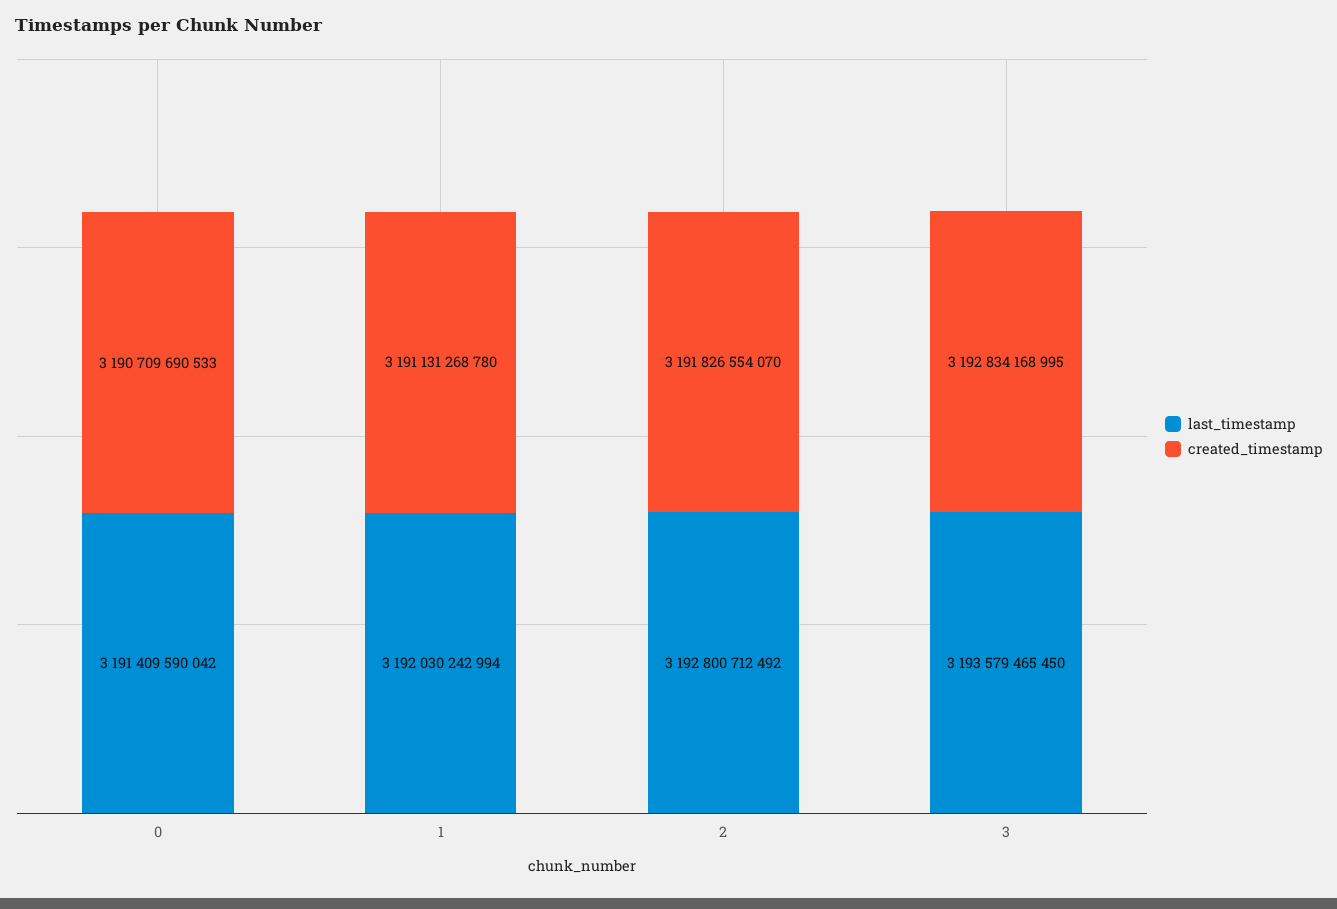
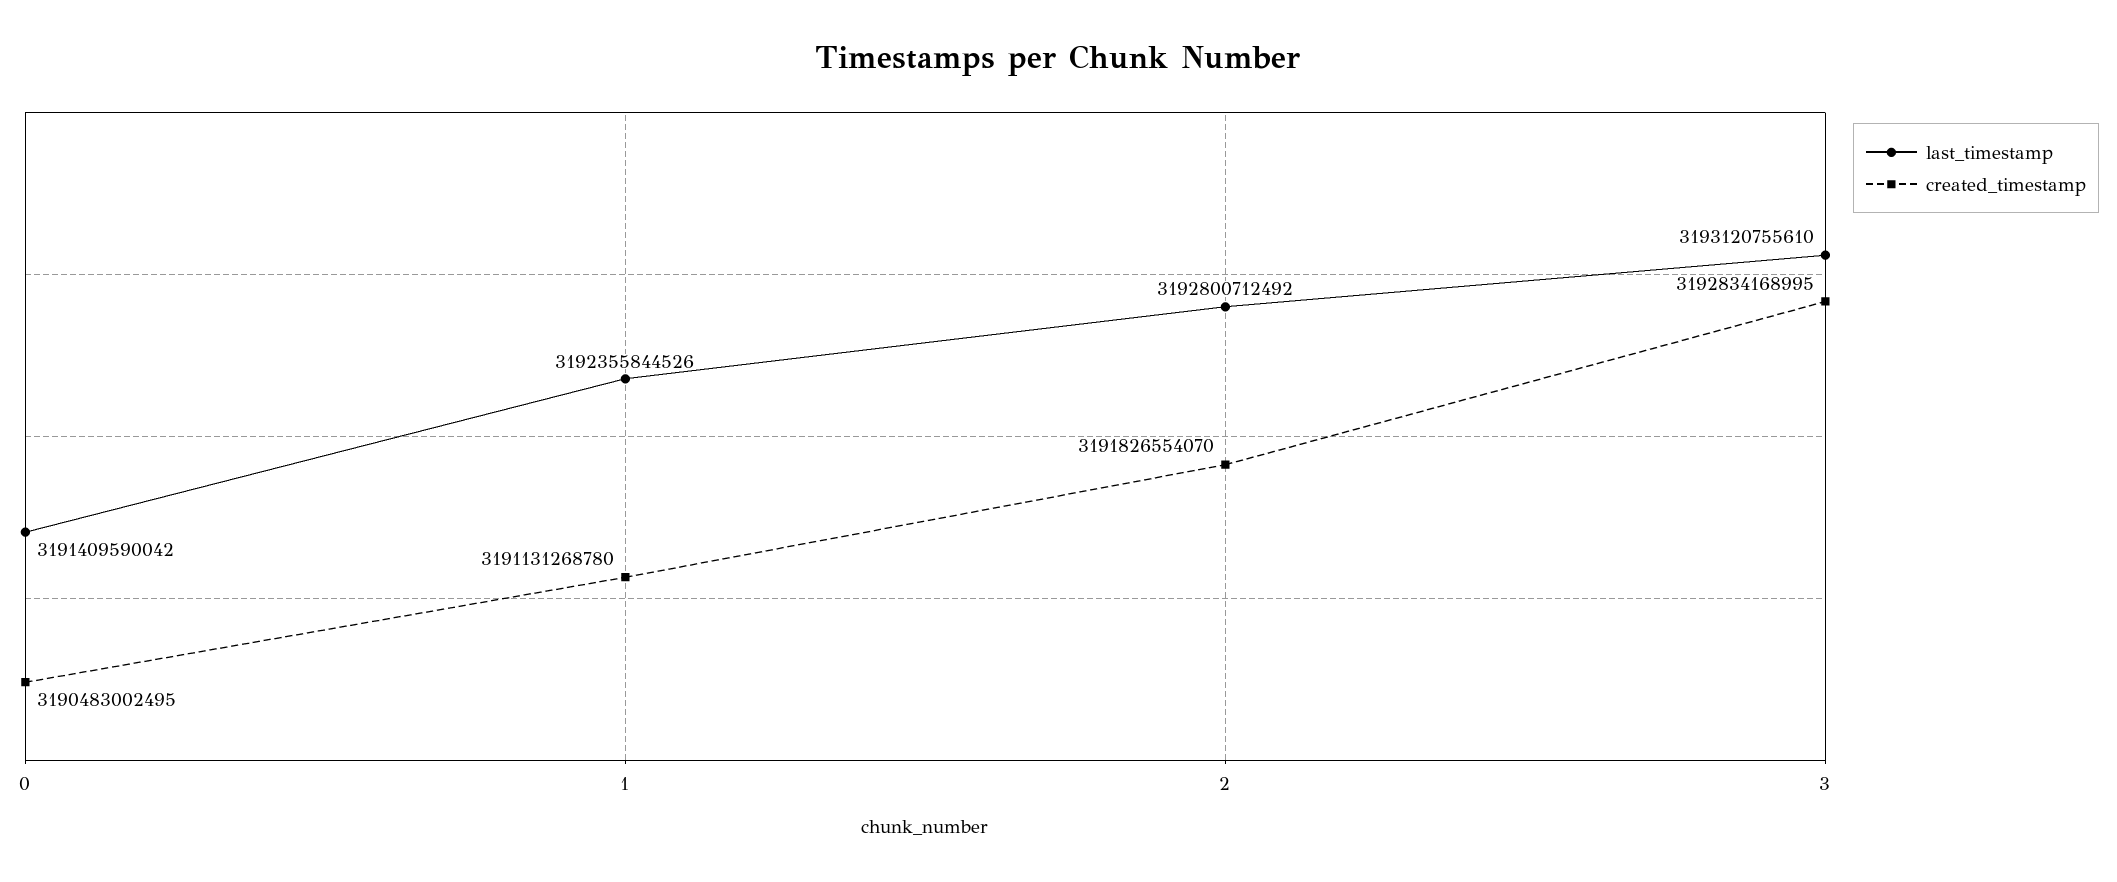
  {
    "last_timestamp": {
      "0": 3191409590042,
-     "1": 3192030242994,
+     "1": 3192355844526,
      "2": 3192800712492,
-     "3": 3193579465450
+     "3": 3193120755610
    },
    "created_timestamp": {
-     "0": 3190709690533,
+     "0": 3190483002495,
      "1": 3191131268780,
      "2": 3191826554070,
      "3": 3192834168995
    }
  }

